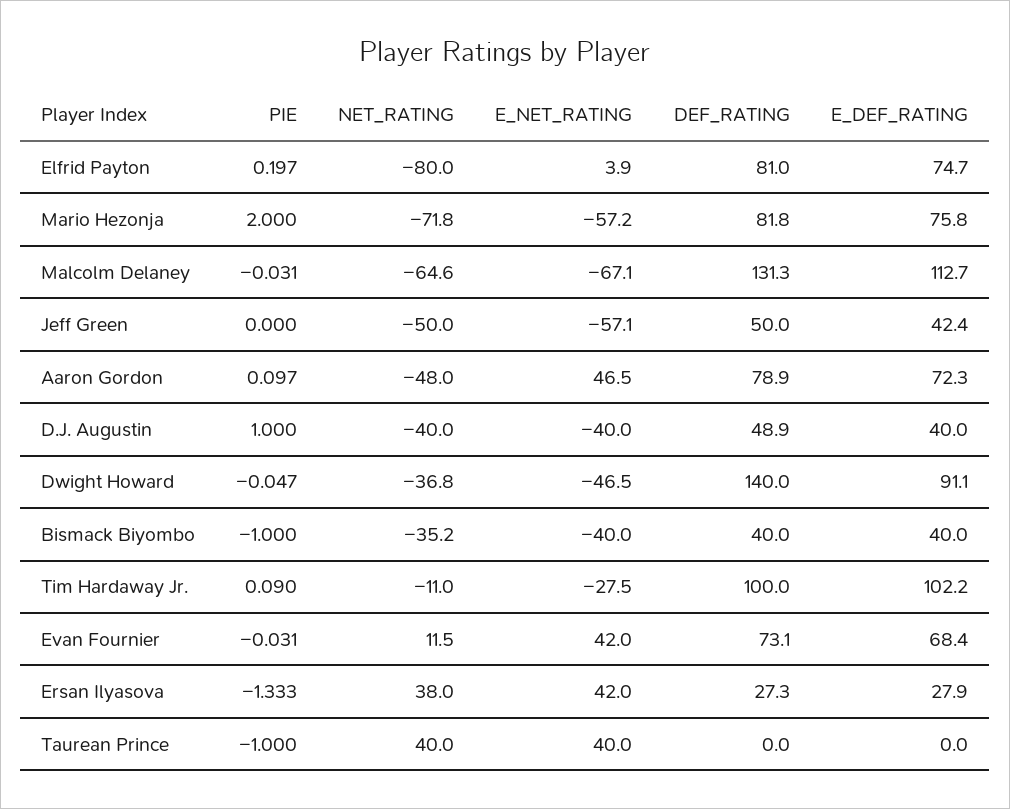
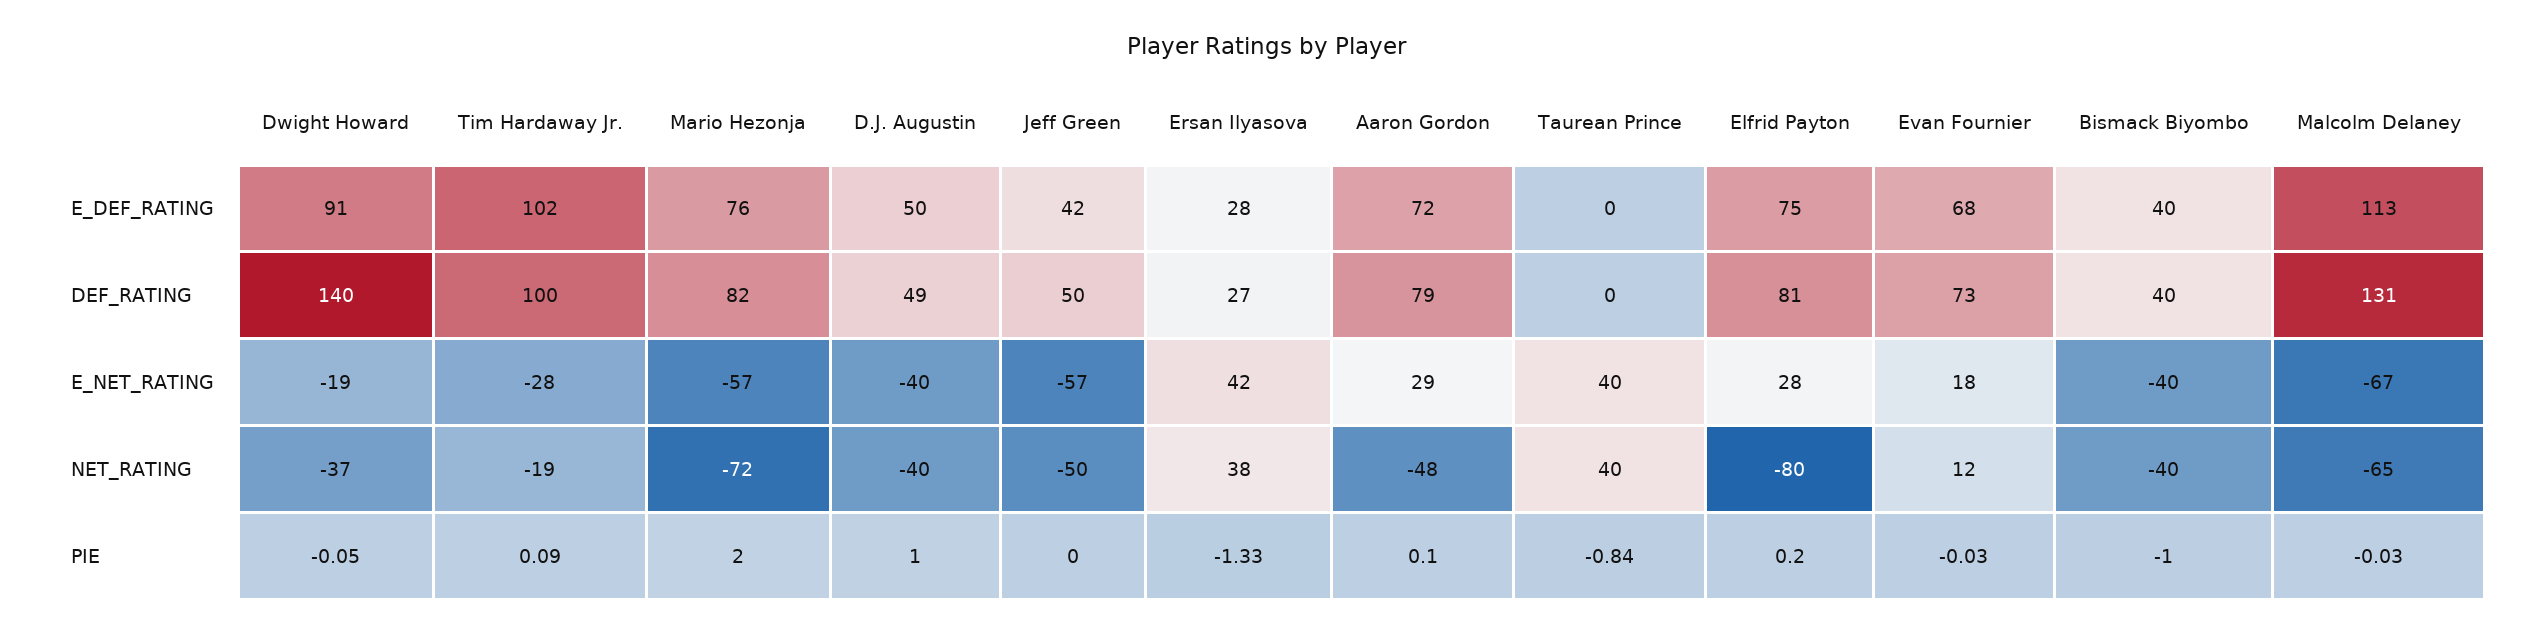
  {
    "PIE": {
      "Elfrid Payton": 0.197,
      "Mario Hezonja": 2,
      "Malcolm Delaney": -0.031,
      "Jeff Green": 0,
      "Aaron Gordon": 0.097,
      "D.J. Augustin": 1,
      "Dwight Howard": -0.047,
      "Bismack Biyombo": -1,
      "Tim Hardaway Jr.": 0.09,
      "Evan Fournier": -0.031,
      "Ersan Ilyasova": -1.333,
-     "Taurean Prince": -1
+     "Taurean Prince": -0.84
    },
    "NET_RATING": {
      "Elfrid Payton": -80,
      "Mario Hezonja": -71.8,
      "Malcolm Delaney": -64.6,
      "Jeff Green": -50,
      "Aaron Gordon": -48,
      "D.J. Augustin": -40,
      "Dwight Howard": -36.8,
-     "Bismack Biyombo": -35.2,
+     "Bismack Biyombo": -40,
-     "Tim Hardaway Jr.": -11,
+     "Tim Hardaway Jr.": -19,
      "Evan Fournier": 11.5,
      "Ersan Ilyasova": 38,
      "Taurean Prince": 40
    },
    "E_NET_RATING": {
-     "Elfrid Payton": 3.9,
+     "Elfrid Payton": 28,
      "Mario Hezonja": -57.2,
      "Malcolm Delaney": -67.1,
      "Jeff Green": -57.1,
-     "Aaron Gordon": 46.5,
+     "Aaron Gordon": 29,
      "D.J. Augustin": -40,
-     "Dwight Howard": -46.5,
+     "Dwight Howard": -19,
      "Bismack Biyombo": -40,
      "Tim Hardaway Jr.": -27.5,
-     "Evan Fournier": 42,
+     "Evan Fournier": 18,
      "Ersan Ilyasova": 42,
      "Taurean Prince": 40
    },
    "DEF_RATING": {
      "Elfrid Payton": 81,
      "Mario Hezonja": 81.8,
      "Malcolm Delaney": 131.3,
      "Jeff Green": 50,
      "Aaron Gordon": 78.9,
      "D.J. Augustin": 48.9,
      "Dwight Howard": 140,
      "Bismack Biyombo": 40,
      "Tim Hardaway Jr.": 100,
      "Evan Fournier": 73.1,
      "Ersan Ilyasova": 27.3,
      "Taurean Prince": 0
    },
    "E_DEF_RATING": {
      "Elfrid Payton": 74.7,
      "Mario Hezonja": 75.8,
      "Malcolm Delaney": 112.7,
      "Jeff Green": 42.4,
      "Aaron Gordon": 72.3,
-     "D.J. Augustin": 40,
+     "D.J. Augustin": 50,
      "Dwight Howard": 91.1,
      "Bismack Biyombo": 40,
      "Tim Hardaway Jr.": 102.2,
      "Evan Fournier": 68.4,
      "Ersan Ilyasova": 27.9,
      "Taurean Prince": 0
    }
  }

